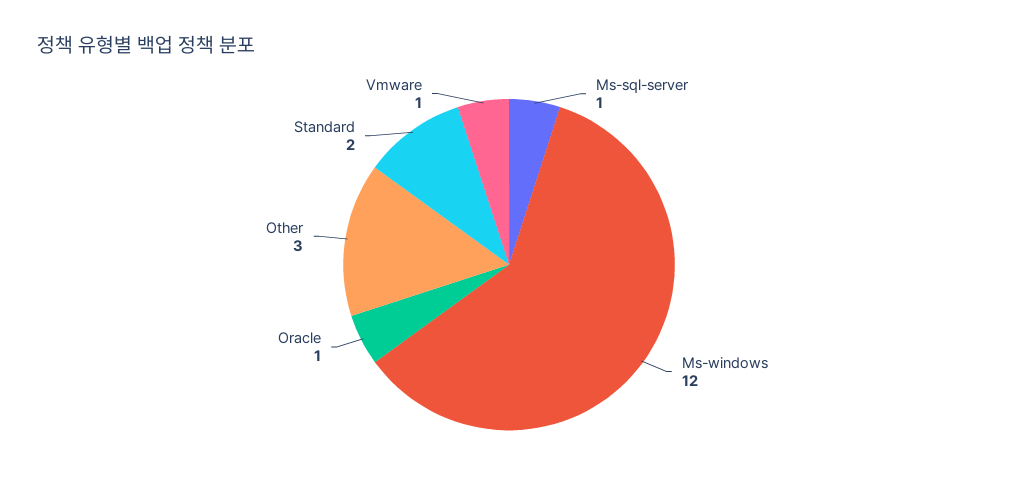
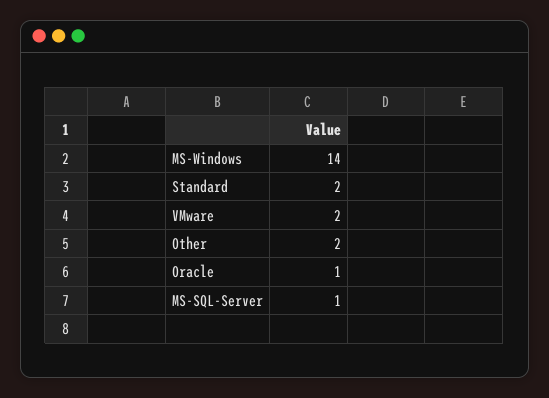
  {
    "Ms-sql-server": 1,
-   "Ms-windows": 12,
+   "Ms-windows": 14,
    "Oracle": 1,
-   "Other": 3,
+   "Other": 2,
    "Standard": 2,
-   "Vmware": 1
+   "Vmware": 2
  }

